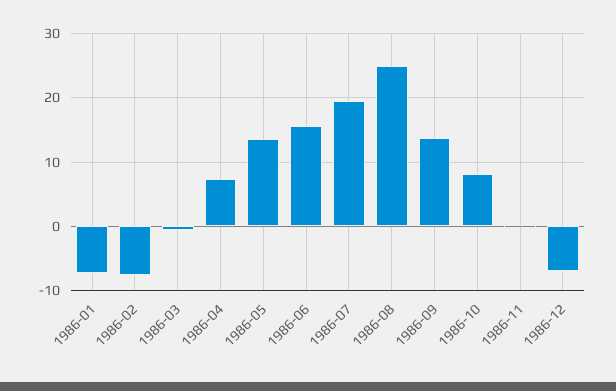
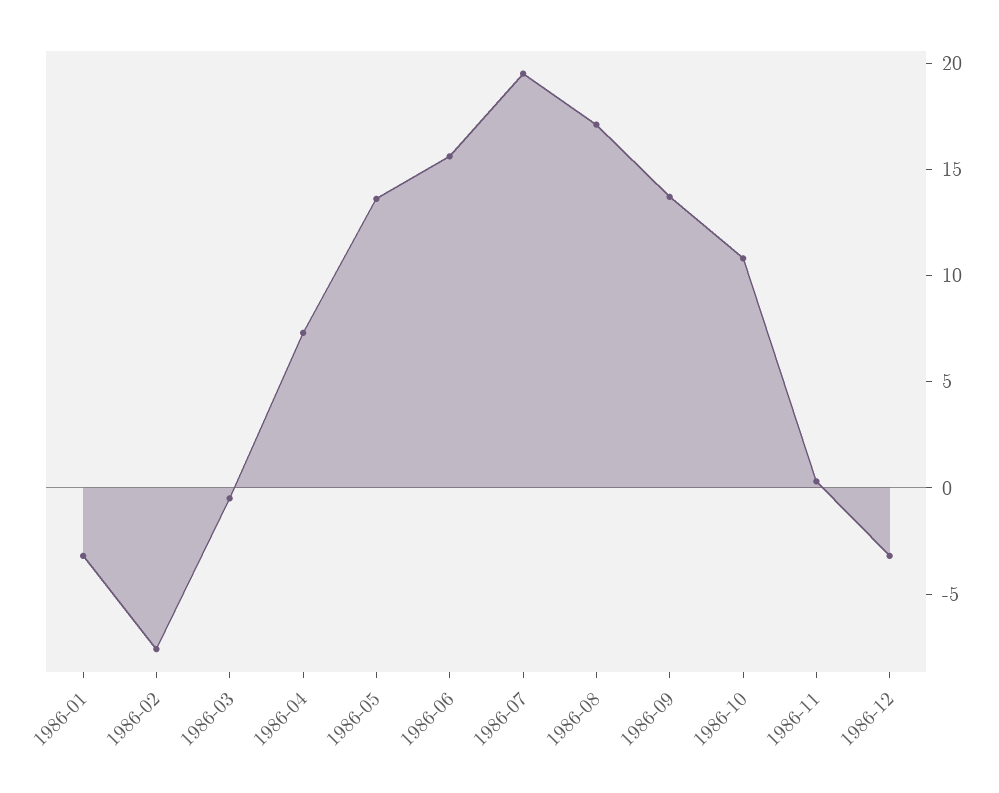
  {
-   "1986-01": -7,
+   "1986-01": -3,
    "1986-02": -8,
    "1986-03": -1,
    "1986-04": 7,
    "1986-05": 14,
    "1986-06": 16,
    "1986-07": 20,
-   "1986-08": 25,
+   "1986-08": 17,
    "1986-09": 14,
-   "1986-10": 8,
+   "1986-10": 11,
    "1986-11": 0,
-   "1986-12": -7
+   "1986-12": -3
  }

